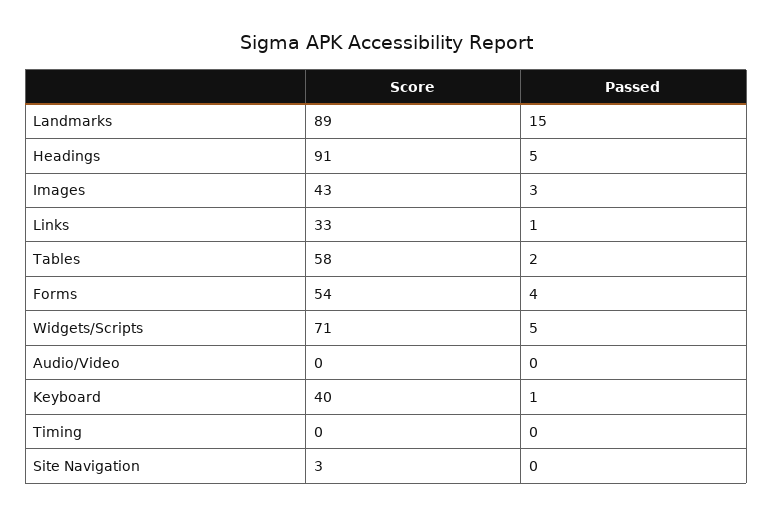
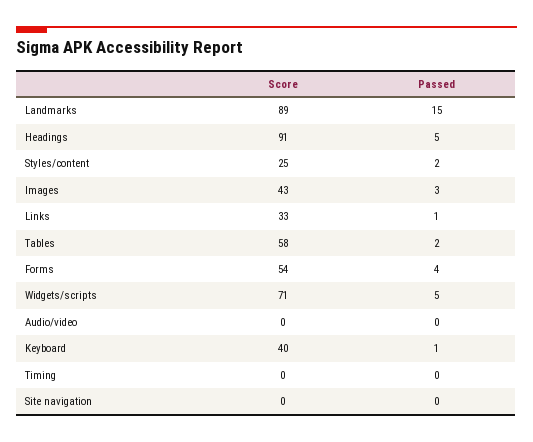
  {
    "Score": {
      "Landmarks": 89,
      "Headings": 91,
      "Images": 43,
      "Links": 33,
      "Tables": 58,
      "Forms": 54,
      "Widgets/Scripts": 71,
      "Audio/Video": 0,
      "Keyboard": 40,
      "Timing": 0,
-     "Site Navigation": 3
+     "Site Navigation": 0,
+     "Styles/content": 25
    },
    "Passed": {
      "Landmarks": 15,
      "Headings": 5,
      "Images": 3,
      "Links": 1,
      "Tables": 2,
      "Forms": 4,
      "Widgets/Scripts": 5,
      "Audio/Video": 0,
      "Keyboard": 1,
      "Timing": 0,
-     "Site Navigation": 0
+     "Site Navigation": 0,
+     "Styles/content": 2
    }
  }

